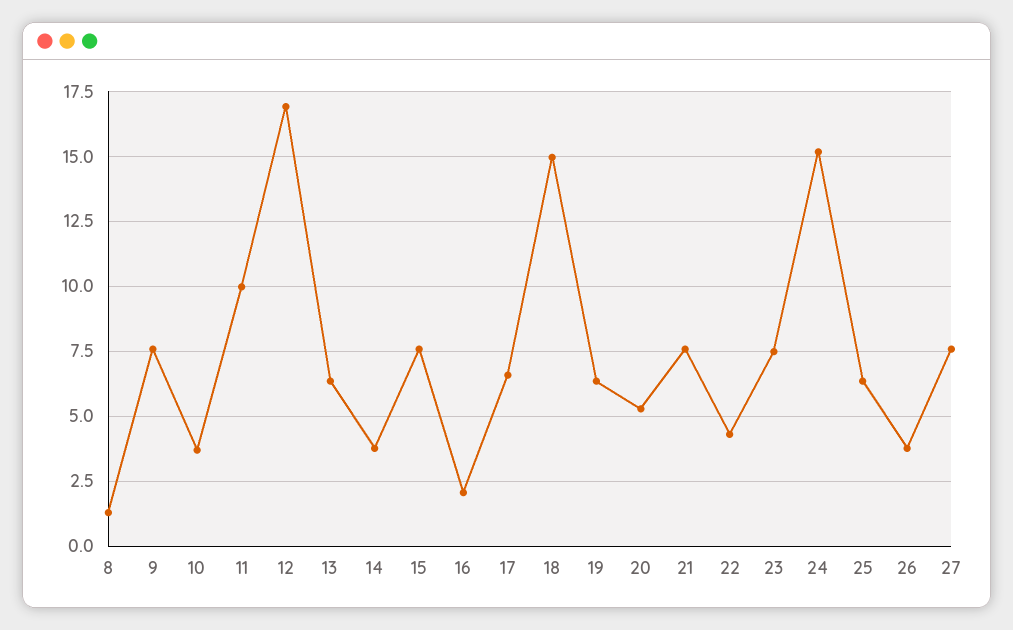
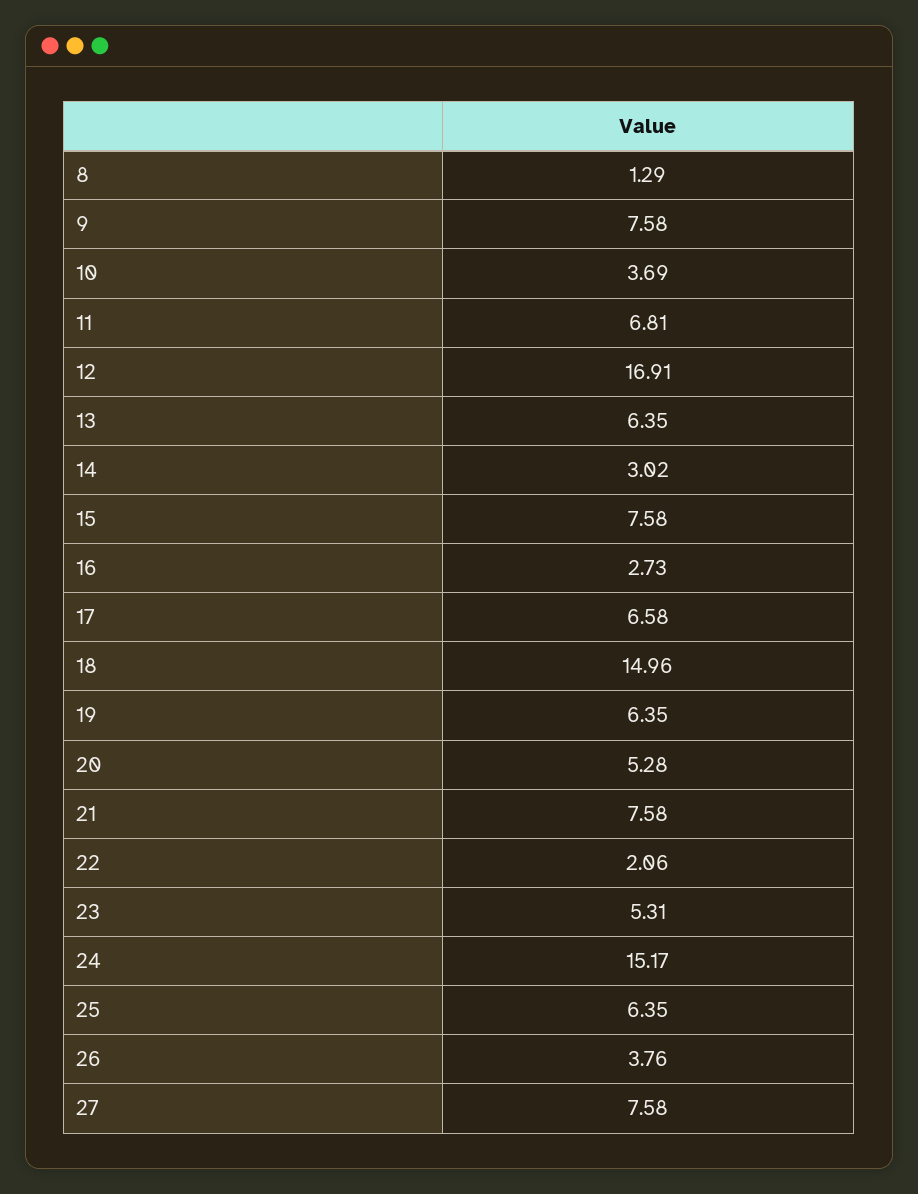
  {
    "8": 1.29,
    "9": 7.58,
    "10": 3.69,
-   "11": 10,
+   "11": 6.81,
    "12": 16.91,
    "13": 6.35,
-   "14": 3.75,
+   "14": 3.02,
    "15": 7.58,
-   "16": 2,
+   "16": 2.73,
    "17": 6.58,
    "18": 14.96,
    "19": 6.35,
    "20": 5.28,
    "21": 7.58,
-   "22": 4.25,
+   "22": 2.06,
-   "23": 7.5,
+   "23": 5.31,
    "24": 15.17,
    "25": 6.35,
    "26": 3.76,
    "27": 7.58
  }

